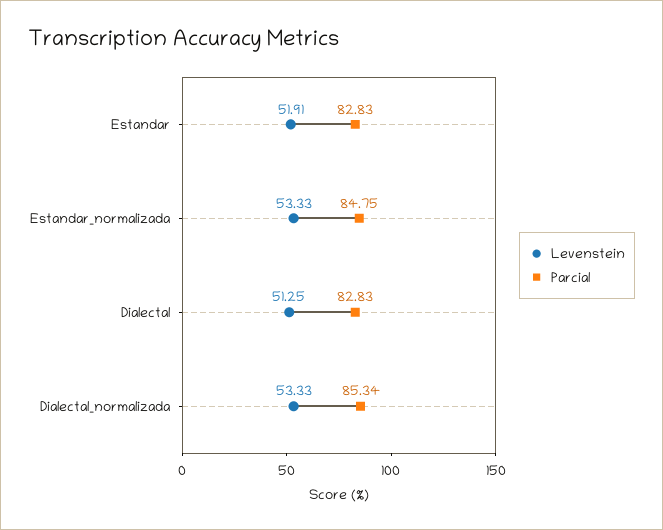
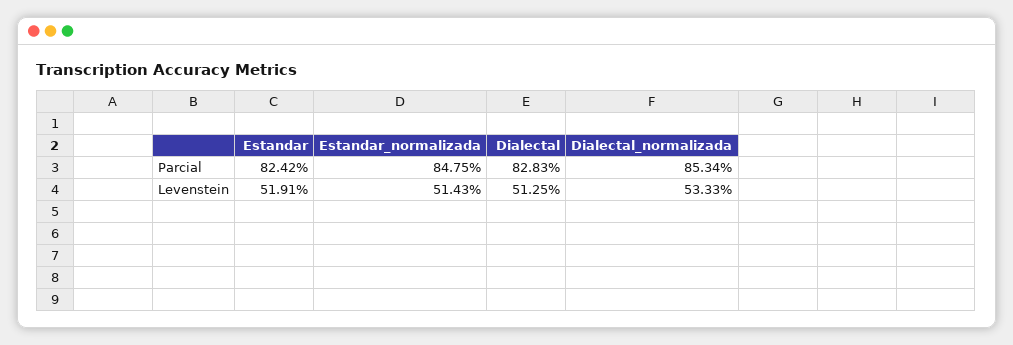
  {
    "Levenstein": {
      "Estandar": 51.91,
-     "Estandar_normalizada": 53.33,
+     "Estandar_normalizada": 51.43,
      "Dialectal": 51.25,
      "Dialectal_normalizada": 53.33
    },
    "Parcial": {
-     "Estandar": 82.83,
+     "Estandar": 82.42,
      "Estandar_normalizada": 84.75,
      "Dialectal": 82.83,
      "Dialectal_normalizada": 85.34
    }
  }

